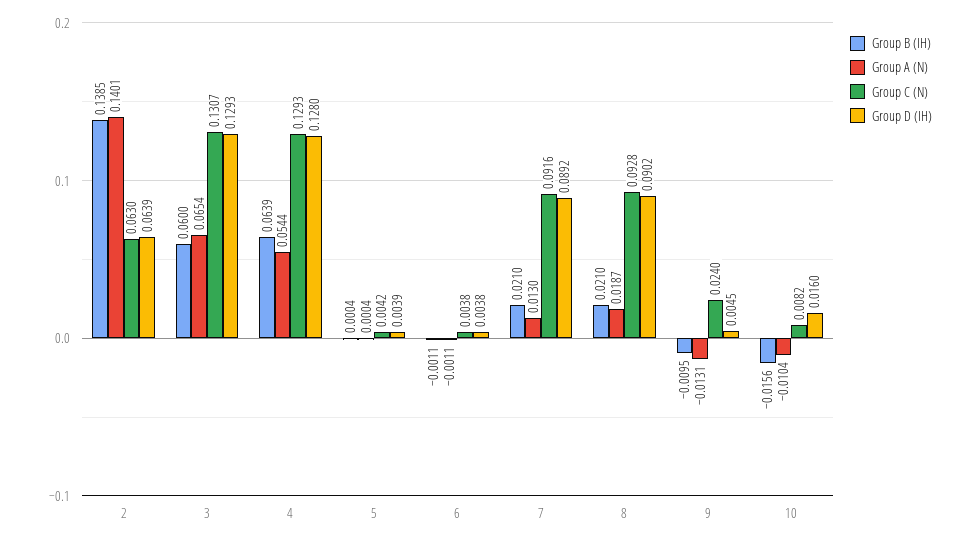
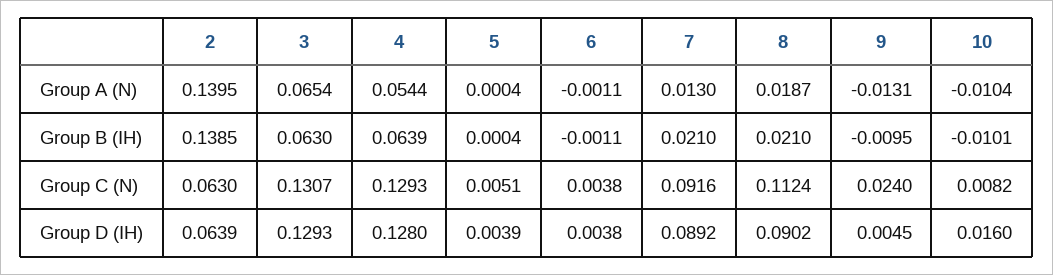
  {
    "Group B (IH)": {
      "2": 0.1385,
-     "3": 0.06,
+     "3": 0.063,
      "4": 0.0639,
      "5": 0.0004,
      "6": -0.0011,
      "7": 0.021,
      "8": 0.021,
      "9": -0.0095,
-     "10": -0.0156
+     "10": -0.0101
    },
    "Group A (N)": {
-     "2": 0.1401,
+     "2": 0.1395,
      "3": 0.0654,
      "4": 0.0544,
      "5": 0.0004,
      "6": -0.0011,
      "7": 0.013,
      "8": 0.0187,
      "9": -0.0131,
      "10": -0.0104
    },
    "Group C (N)": {
      "2": 0.063,
      "3": 0.1307,
      "4": 0.1293,
-     "5": 0.0042,
+     "5": 0.0051,
      "6": 0.0038,
      "7": 0.0916,
-     "8": 0.0928,
+     "8": 0.1124,
      "9": 0.024,
      "10": 0.0082
    },
    "Group D (IH)": {
      "2": 0.0639,
      "3": 0.1293,
      "4": 0.128,
      "5": 0.0039,
      "6": 0.0038,
      "7": 0.0892,
      "8": 0.0902,
      "9": 0.0045,
      "10": 0.016
    }
  }

